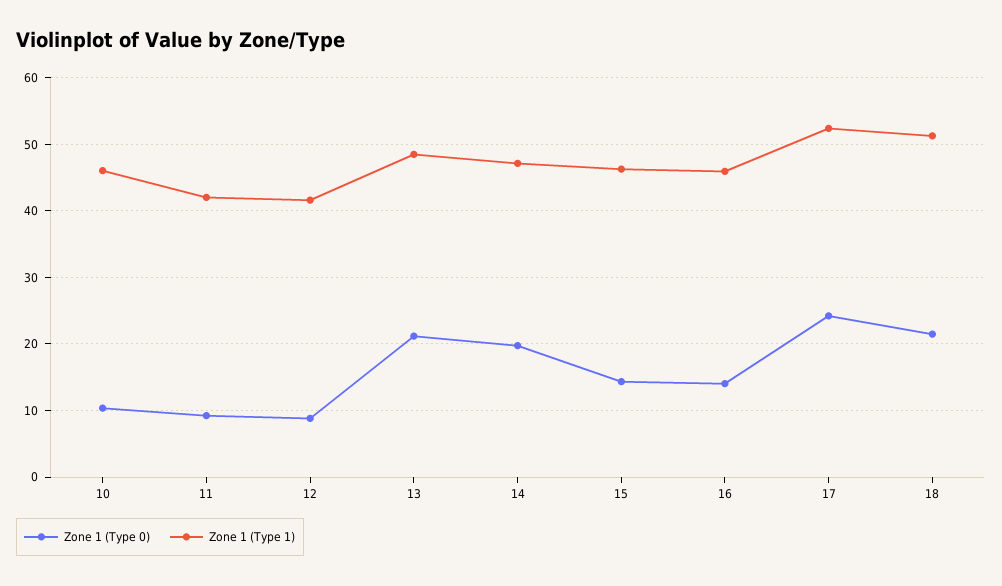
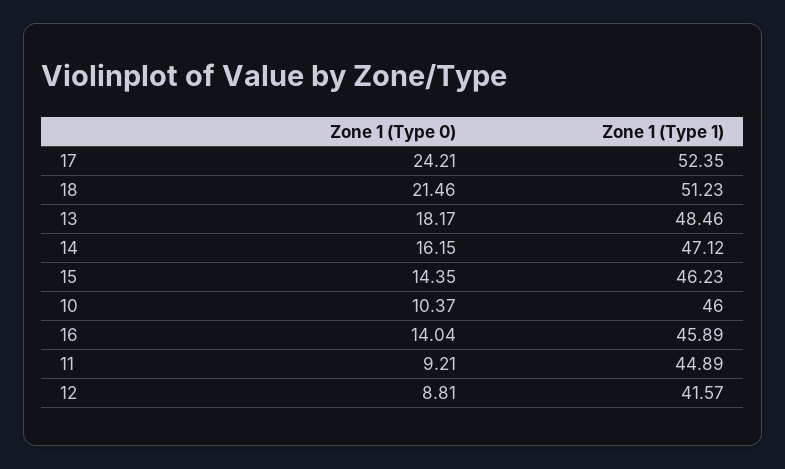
  {
    "Zone 1 (Type 0)": {
      "10": 10.37,
      "11": 9.21,
      "12": 8.81,
-     "13": 21,
+     "13": 18.17,
-     "14": 20,
+     "14": 16.15,
      "15": 14.35,
      "16": 14.04,
      "17": 24.21,
      "18": 21.46
    },
    "Zone 1 (Type 1)": {
      "10": 46,
-     "11": 42,
+     "11": 44.89,
      "12": 41.57,
      "13": 48.46,
      "14": 47.12,
      "15": 46.23,
      "16": 45.89,
      "17": 52.35,
      "18": 51.23
    }
  }

